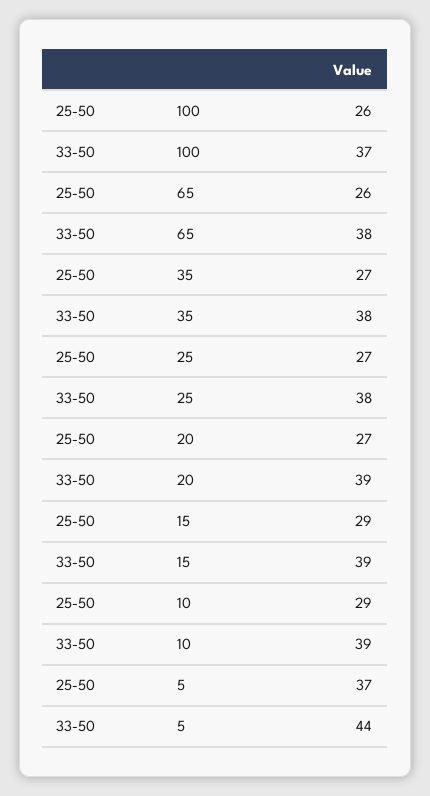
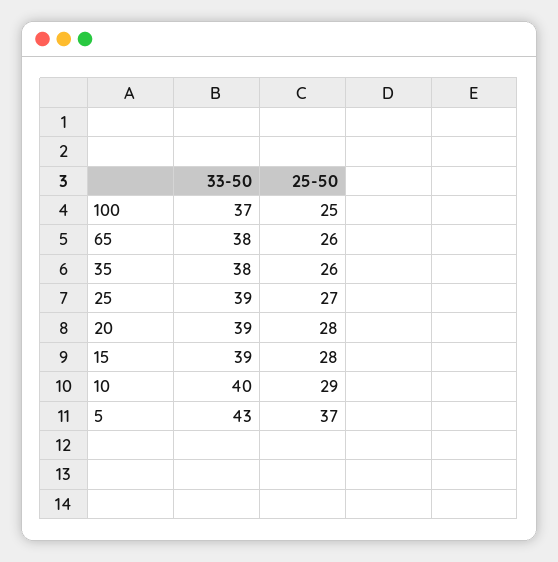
  {
    "25-50": {
-     "100": 26,
+     "100": 25,
      "65": 26,
-     "35": 27,
+     "35": 26,
      "25": 27,
-     "20": 27,
+     "20": 28,
-     "15": 29,
+     "15": 28,
      "10": 29,
      "5": 37
    },
    "33-50": {
      "100": 37,
      "65": 38,
      "35": 38,
-     "25": 38,
+     "25": 39,
      "20": 39,
      "15": 39,
-     "10": 39,
+     "10": 40,
-     "5": 44
+     "5": 43
    }
  }

